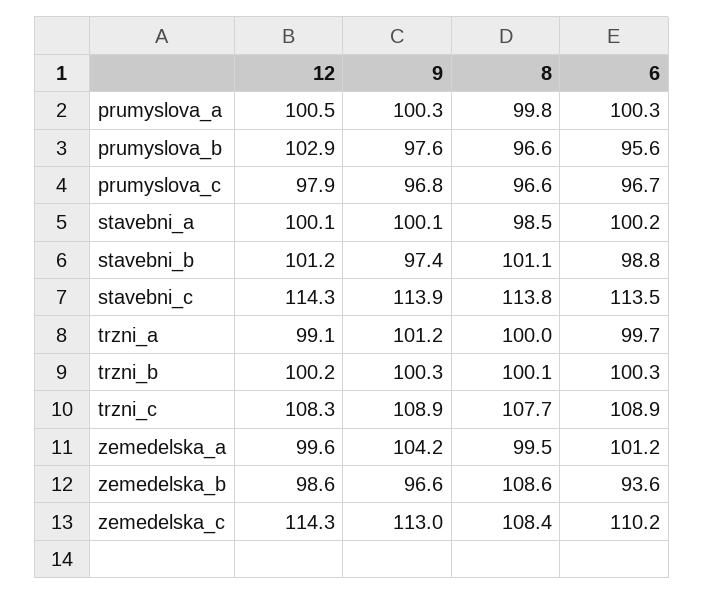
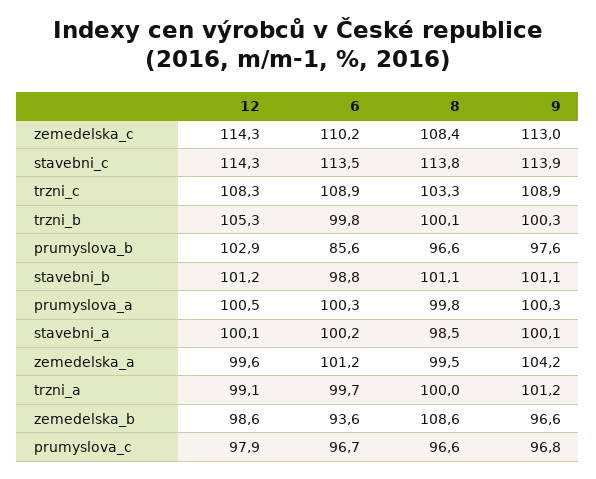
  {
    "12": {
      "prumyslova_a": 100.5,
      "prumyslova_b": 102.9,
      "prumyslova_c": 97.9,
      "stavebni_a": 100.1,
      "stavebni_b": 101.2,
      "stavebni_c": 114.3,
      "trzni_a": 99.1,
-     "trzni_b": 100.2,
+     "trzni_b": 105.3,
      "trzni_c": 108.3,
      "zemedelska_a": 99.6,
      "zemedelska_b": 98.6,
      "zemedelska_c": 114.3
    },
    "9": {
      "prumyslova_a": 100.3,
      "prumyslova_b": 97.6,
      "prumyslova_c": 96.8,
      "stavebni_a": 100.1,
-     "stavebni_b": 97.4,
+     "stavebni_b": 101.1,
      "stavebni_c": 113.9,
      "trzni_a": 101.2,
      "trzni_b": 100.3,
      "trzni_c": 108.9,
      "zemedelska_a": 104.2,
      "zemedelska_b": 96.6,
      "zemedelska_c": 113
    },
    "8": {
      "prumyslova_a": 99.8,
      "prumyslova_b": 96.6,
      "prumyslova_c": 96.6,
      "stavebni_a": 98.5,
      "stavebni_b": 101.1,
      "stavebni_c": 113.8,
      "trzni_a": 100,
      "trzni_b": 100.1,
-     "trzni_c": 107.7,
+     "trzni_c": 103.3,
      "zemedelska_a": 99.5,
      "zemedelska_b": 108.6,
      "zemedelska_c": 108.4
    },
    "6": {
      "prumyslova_a": 100.3,
-     "prumyslova_b": 95.6,
+     "prumyslova_b": 85.6,
      "prumyslova_c": 96.7,
      "stavebni_a": 100.2,
      "stavebni_b": 98.8,
      "stavebni_c": 113.5,
      "trzni_a": 99.7,
-     "trzni_b": 100.3,
+     "trzni_b": 99.8,
      "trzni_c": 108.9,
      "zemedelska_a": 101.2,
      "zemedelska_b": 93.6,
      "zemedelska_c": 110.2
    }
  }

